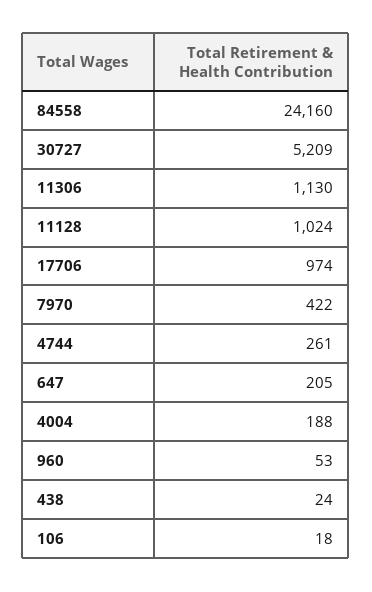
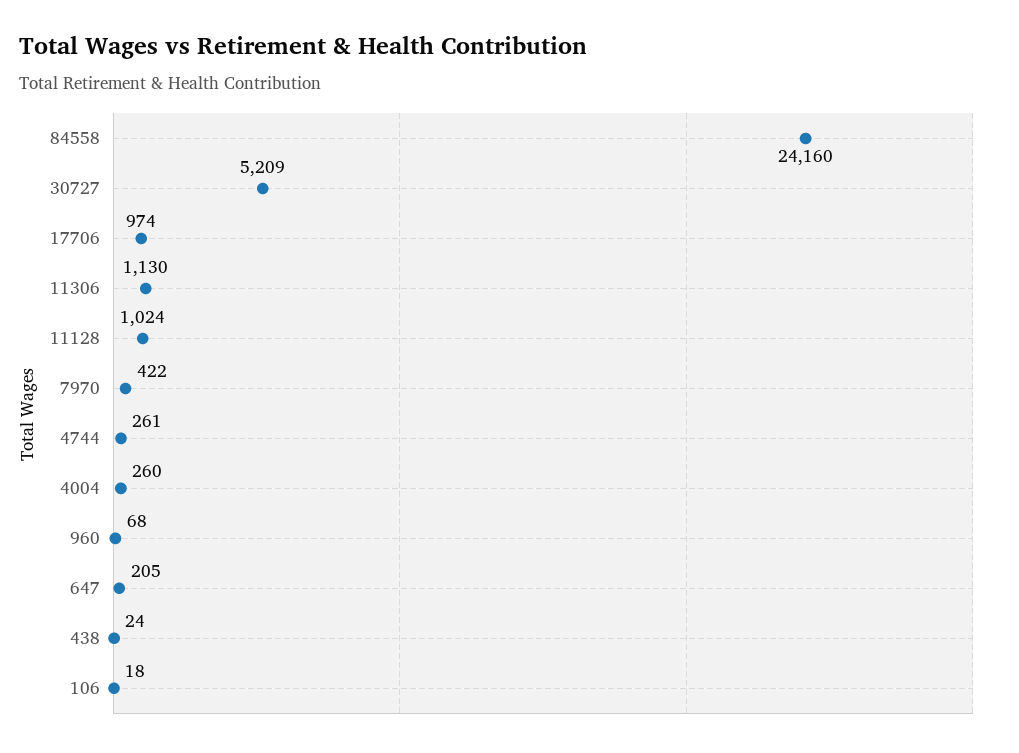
  {
    "84558": 24160,
    "30727": 5209,
    "11306": 1130,
    "11128": 1024,
    "17706": 974,
    "7970": 422,
    "4744": 261,
    "647": 205,
-   "4004": 188,
+   "4004": 260,
-   "960": 53,
+   "960": 68,
    "438": 24,
    "106": 18
  }

